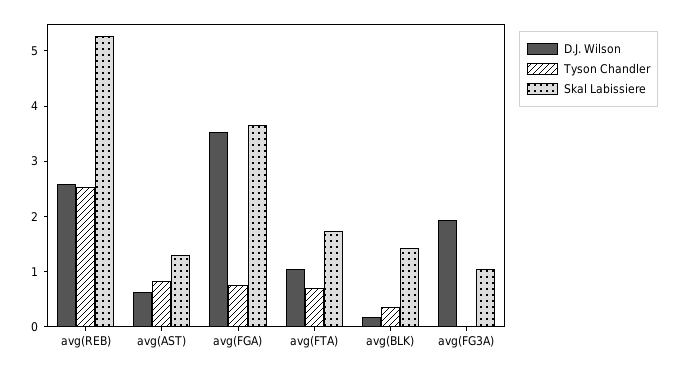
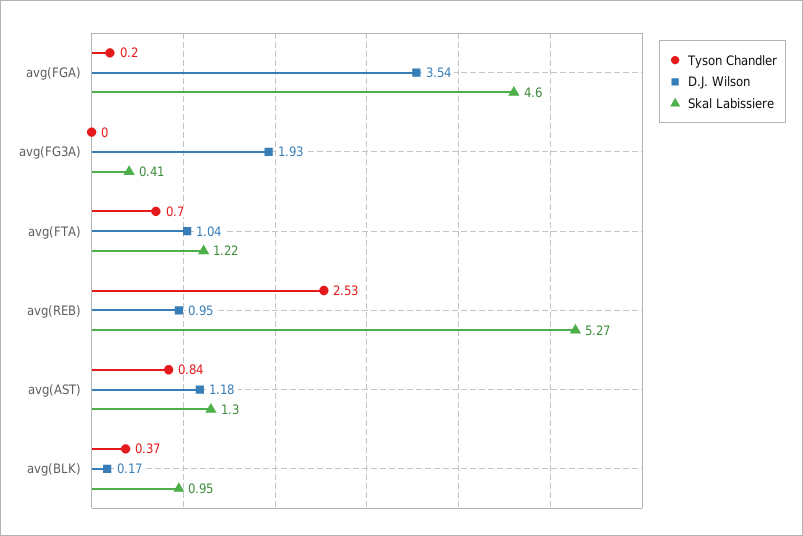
  {
    "D.J. Wilson": {
-     "avg(REB)": 2.6,
+     "avg(REB)": 0.95,
-     "avg(AST)": 0.6,
+     "avg(AST)": 1.18,
      "avg(FGA)": 3.54,
      "avg(FTA)": 1.04,
      "avg(BLK)": 0.17,
      "avg(FG3A)": 1.93
    },
    "Tyson Chandler": {
      "avg(REB)": 2.53,
      "avg(AST)": 0.84,
-     "avg(FGA)": 0.8,
+     "avg(FGA)": 0.2,
      "avg(FTA)": 0.7,
      "avg(BLK)": 0.37,
      "avg(FG3A)": 0
    },
    "Skal Labissiere": {
      "avg(REB)": 5.27,
      "avg(AST)": 1.3,
-     "avg(FGA)": 3.6,
+     "avg(FGA)": 4.6,
-     "avg(FTA)": 1.8,
+     "avg(FTA)": 1.22,
-     "avg(BLK)": 1.4,
+     "avg(BLK)": 0.95,
-     "avg(FG3A)": 1
+     "avg(FG3A)": 0.41
    }
  }

